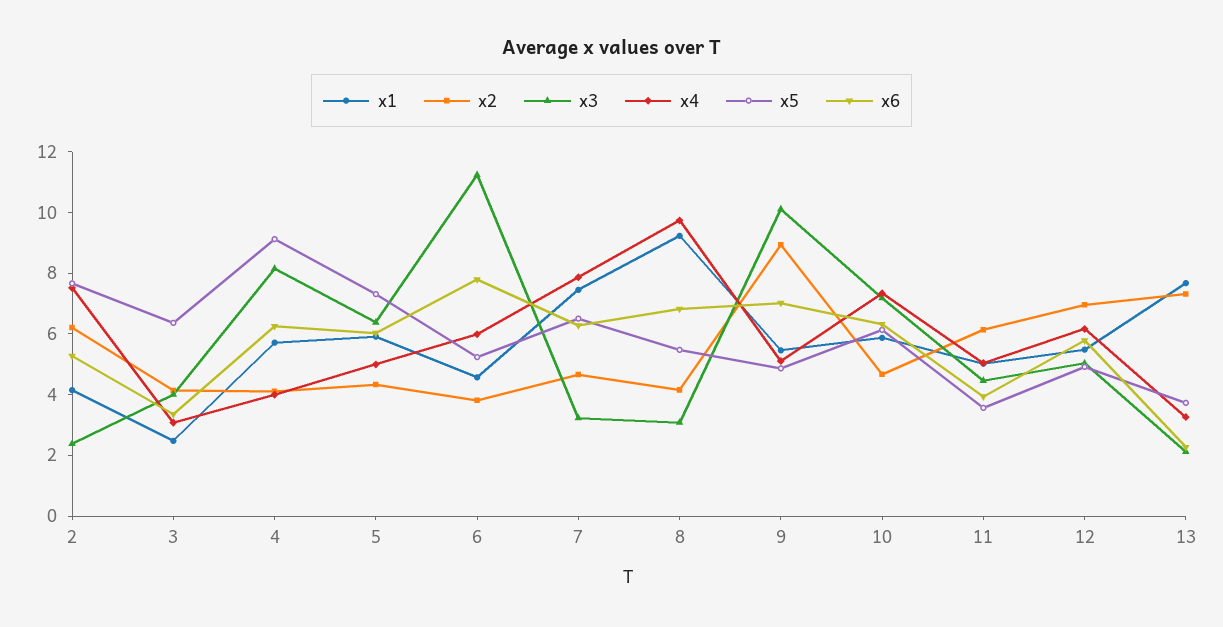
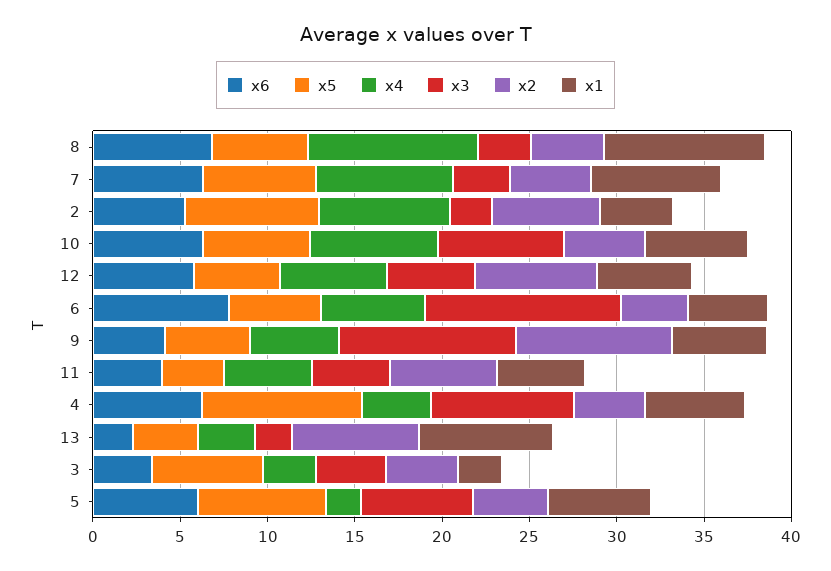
  {
    "x1": {
      "2": 4,
      "3": 2.5,
      "4": 5.5,
      "5": 6,
      "6": 4.5,
      "7": 7.5,
      "8": 9,
      "9": 5.5,
      "10": 6,
      "11": 5,
      "12": 5.5,
      "13": 7.5
    },
    "x2": {
      "2": 6,
      "3": 4,
      "4": 4,
      "5": 4.5,
      "6": 4,
      "7": 4.5,
      "8": 4,
      "9": 9,
      "10": 4.5,
      "11": 6,
      "12": 7,
      "13": 7.5
    },
    "x3": {
      "2": 2.5,
      "3": 4,
      "4": 8,
      "5": 6.5,
      "6": 11,
      "7": 3,
      "8": 3,
      "9": 10,
      "10": 7,
      "11": 4.5,
      "12": 5,
      "13": 2
    },
    "x4": {
      "2": 7.5,
      "3": 3,
      "4": 4,
-     "5": 5,
+     "5": 2,
      "6": 6,
      "7": 8,
      "8": 9.5,
      "9": 5,
      "10": 7.5,
      "11": 5,
      "12": 6,
      "13": 3.5
    },
    "x5": {
      "2": 7.5,
      "3": 6.5,
      "4": 9,
      "5": 7.5,
      "6": 5,
      "7": 6.5,
      "8": 5.5,
      "9": 5,
      "10": 6,
      "11": 3.5,
      "12": 5,
      "13": 3.5
    },
    "x6": {
      "2": 5.5,
      "3": 3.5,
      "4": 6.5,
      "5": 6,
      "6": 8,
      "7": 6.5,
      "8": 7,
-     "9": 7,
+     "9": 4,
      "10": 6.5,
      "11": 4,
      "12": 6,
      "13": 2.5
    }
  }

